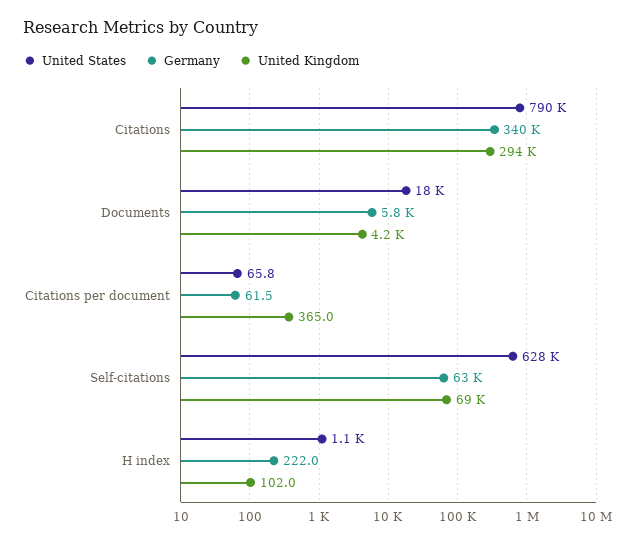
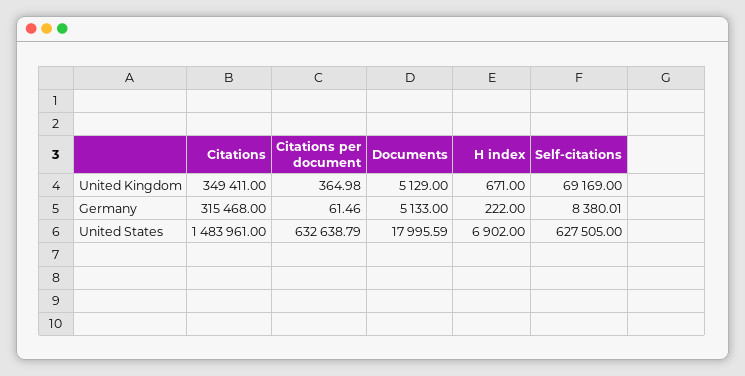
  {
    "United States": {
-     "Citations": 790000,
+     "Citations": 1483961,
      "Documents": 17995.59,
-     "Citations per document": 65.8,
+     "Citations per document": 632638.79,
      "Self-citations": 627505,
-     "H index": 1100
+     "H index": 6902
    },
    "Germany": {
-     "Citations": 340000,
+     "Citations": 315468,
-     "Documents": 5800,
+     "Documents": 5133,
      "Citations per document": 61.46,
-     "Self-citations": 63000,
+     "Self-citations": 8380.01,
      "H index": 222
    },
    "United Kingdom": {
-     "Citations": 294000,
+     "Citations": 349411,
-     "Documents": 4200,
+     "Documents": 5129,
      "Citations per document": 364.98,
      "Self-citations": 69169,
-     "H index": 102
+     "H index": 671
    }
  }

